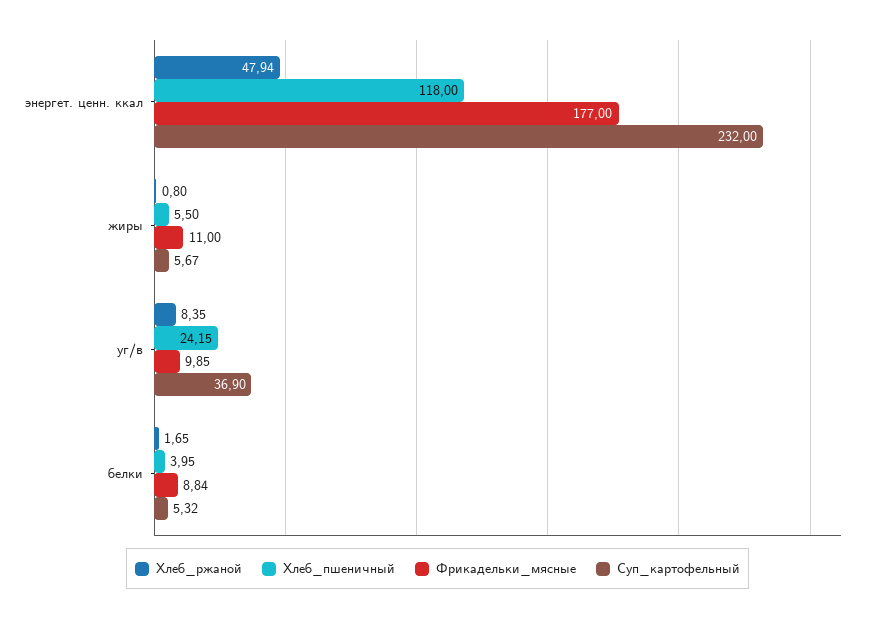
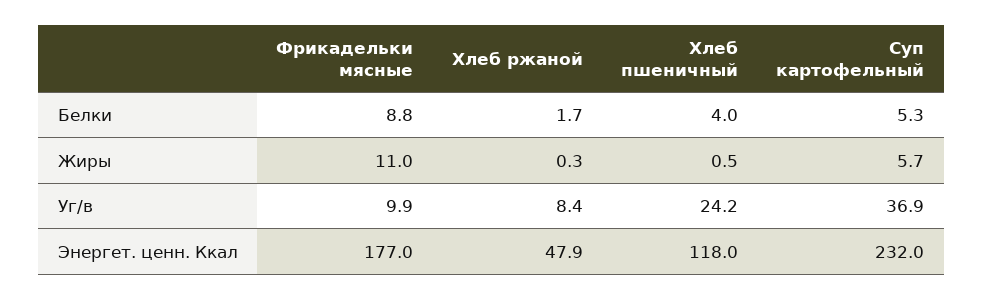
  {
    "Хлеб_ржаной": {
      "энергет. ценн. ккал": 47.94,
-     "жиры": 0.8,
+     "жиры": 0.3,
      "уг/в": 8.35,
      "белки": 1.65
    },
    "Хлеб_пшеничный": {
      "энергет. ценн. ккал": 118,
-     "жиры": 5.5,
+     "жиры": 0.5,
      "уг/в": 24.15,
      "белки": 3.95
    },
    "Фрикадельки_мясные": {
      "энергет. ценн. ккал": 177,
      "жиры": 11,
      "уг/в": 9.85,
      "белки": 8.84
    },
    "Суп_картофельный": {
      "энергет. ценн. ккал": 232,
      "жиры": 5.67,
      "уг/в": 36.9,
      "белки": 5.32
    }
  }

